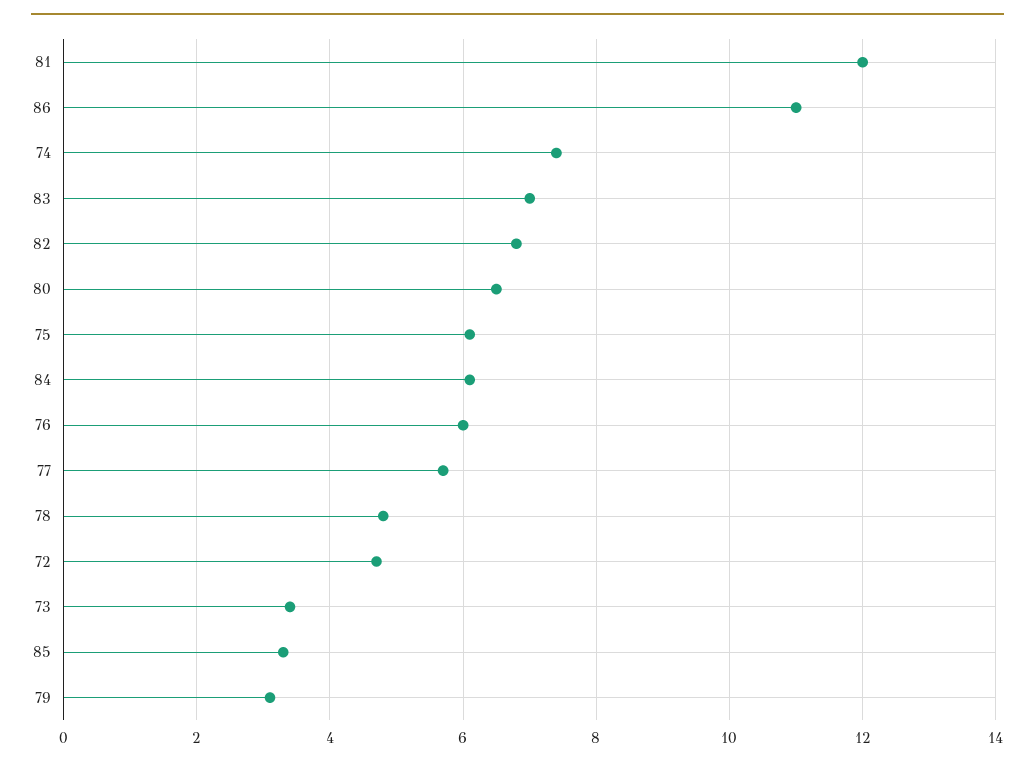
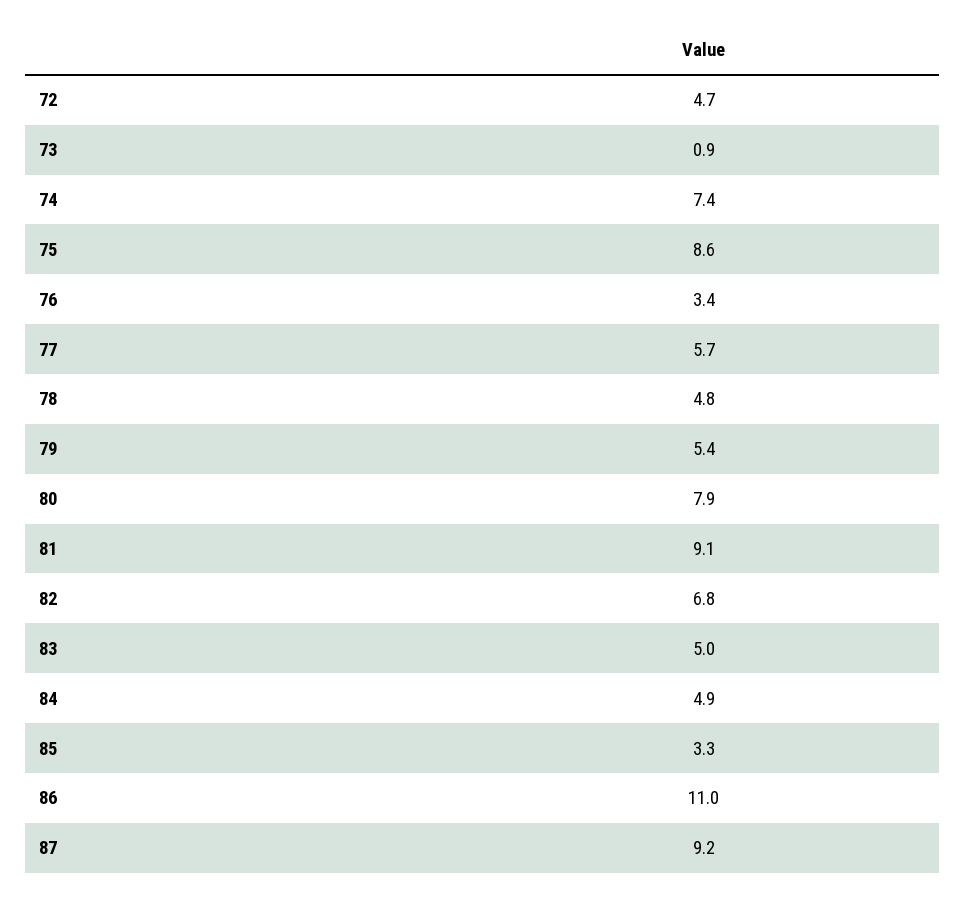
  {
-   "81": 12,
+   "81": 9.1,
    "86": 11,
    "74": 7.4,
-   "83": 7,
+   "83": 5,
    "82": 6.8,
-   "80": 6.5,
+   "80": 7.9,
-   "75": 6,
+   "75": 8.6,
-   "84": 6,
+   "84": 4.9,
-   "76": 6,
+   "76": 3.4,
    "77": 5.7,
    "78": 4.8,
    "72": 4.7,
-   "73": 3.5,
+   "73": 0.9,
    "85": 3.3,
-   "79": 3
+   "79": 5.4,
+   "87": 9.2
  }

